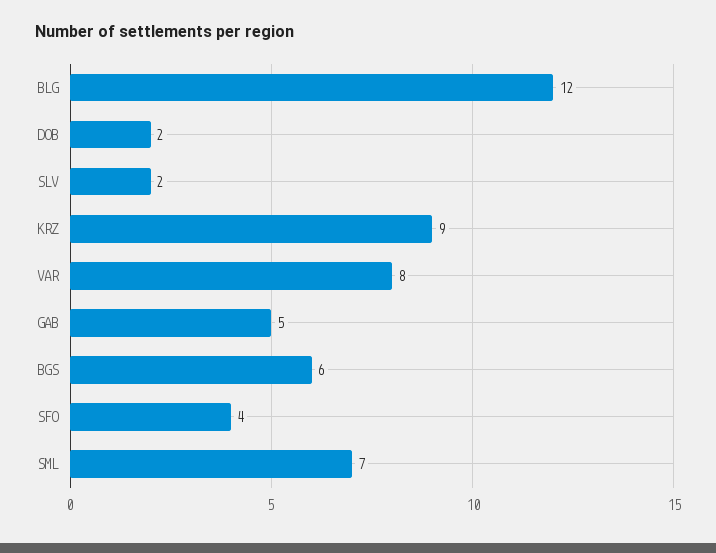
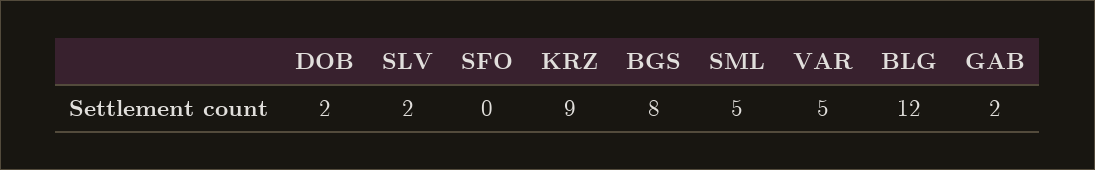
  {
    "BLG": 12,
    "DOB": 2,
    "SLV": 2,
    "KRZ": 9,
-   "VAR": 8,
+   "VAR": 5,
-   "GAB": 5,
+   "GAB": 2,
-   "BGS": 6,
+   "BGS": 8,
-   "SFO": 4,
+   "SFO": 0,
-   "SML": 7
+   "SML": 5
  }

